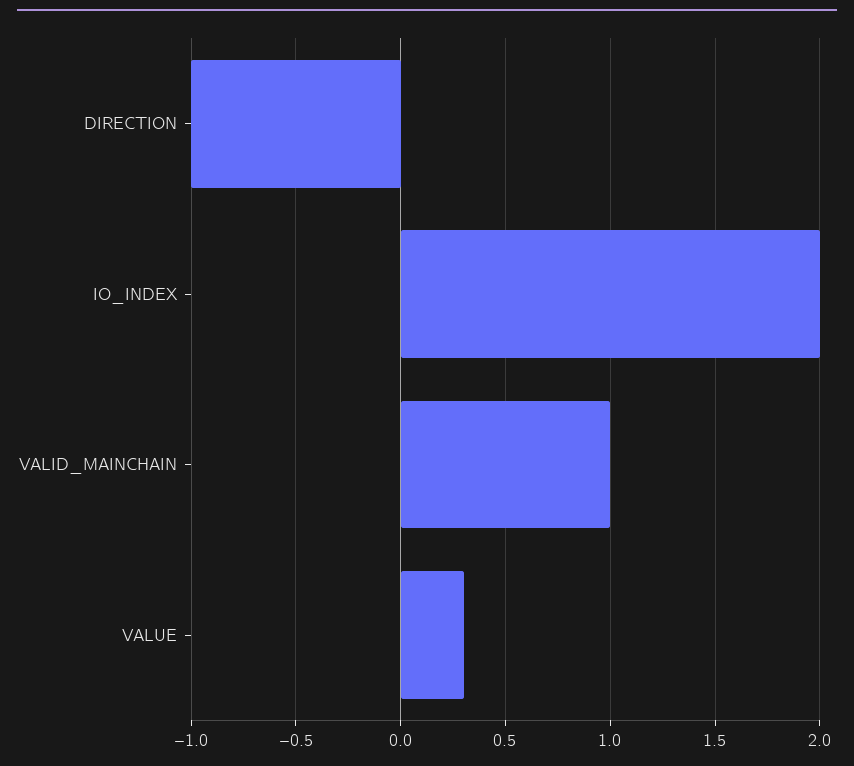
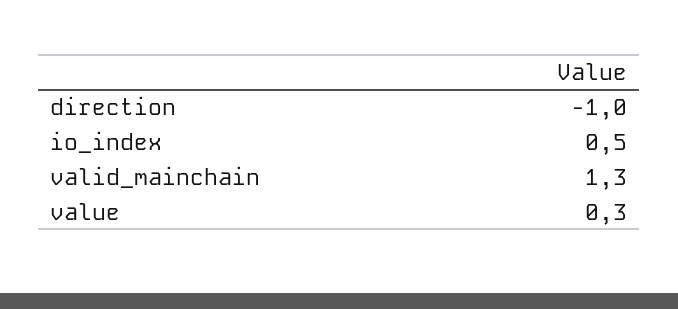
  {
    "DIRECTION": -1,
-   "IO_INDEX": 2,
+   "IO_INDEX": 0.5,
-   "VALID_MAINCHAIN": 1,
+   "VALID_MAINCHAIN": 1.3,
    "VALUE": 0.3
  }

